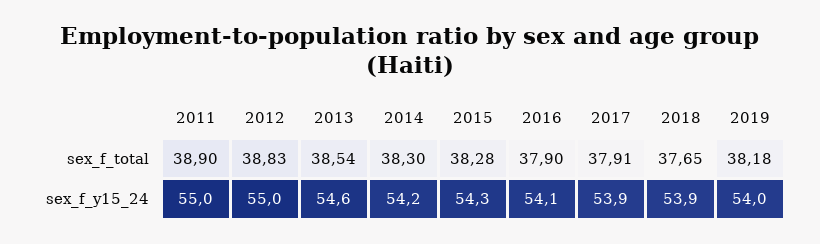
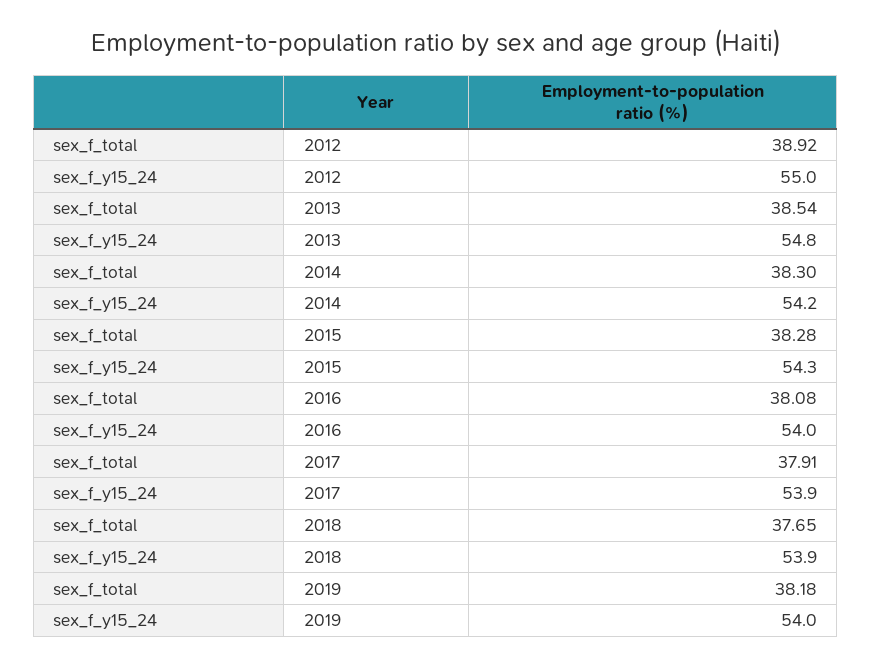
  {
-   "2011": {
-     "sex_f_total": 38.9,
-     "sex_f_y15_24": 55
-   },
    "2012": {
-     "sex_f_total": 38.83,
+     "sex_f_total": 38.92,
      "sex_f_y15_24": 55
    },
    "2013": {
      "sex_f_total": 38.54,
-     "sex_f_y15_24": 54.6
+     "sex_f_y15_24": 54.8
    },
    "2014": {
      "sex_f_total": 38.3,
      "sex_f_y15_24": 54.2
    },
    "2015": {
      "sex_f_total": 38.28,
      "sex_f_y15_24": 54.3
    },
    "2016": {
-     "sex_f_total": 37.9,
+     "sex_f_total": 38.08,
-     "sex_f_y15_24": 54.1
+     "sex_f_y15_24": 54
    },
    "2017": {
      "sex_f_total": 37.91,
      "sex_f_y15_24": 53.9
    },
    "2018": {
      "sex_f_total": 37.65,
      "sex_f_y15_24": 53.9
    },
    "2019": {
      "sex_f_total": 38.18,
      "sex_f_y15_24": 54
    }
  }

